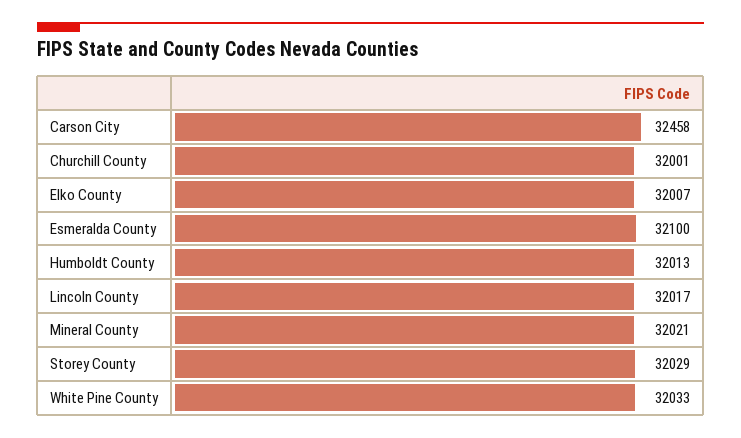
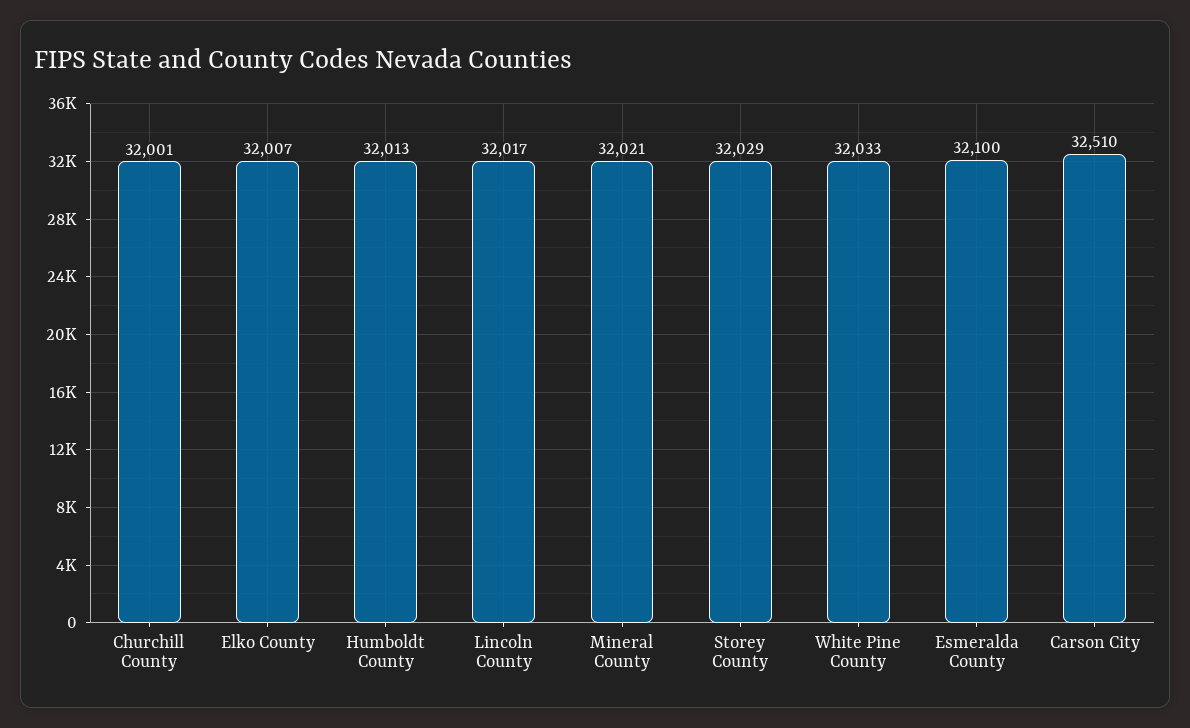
  {
-   "Carson City": 32458,
+   "Carson City": 32510,
    "Churchill County": 32001,
    "Elko County": 32007,
    "Esmeralda County": 32100,
    "Humboldt County": 32013,
    "Lincoln County": 32017,
    "Mineral County": 32021,
    "Storey County": 32029,
    "White Pine County": 32033
  }

